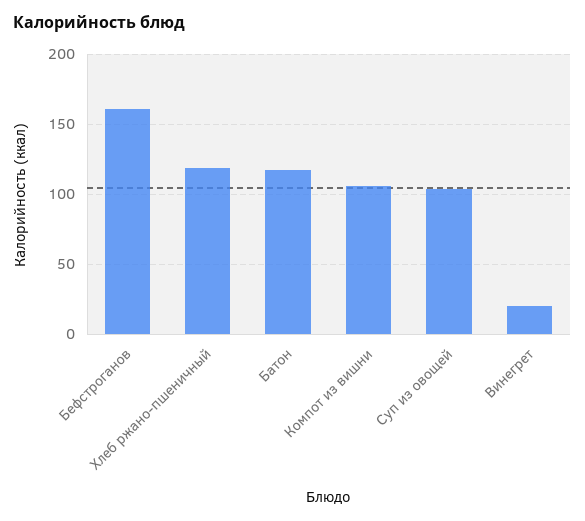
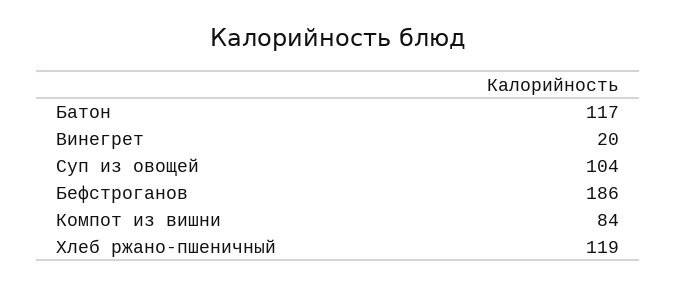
  {
-   "Бефстроганов": 160,
+   "Бефстроганов": 186,
    "Хлеб ржано-пшеничный": 119,
    "Батон": 117,
-   "Компот из вишни": 105,
+   "Компот из вишни": 84,
    "Суп из овощей": 104,
    "Винегрет": 20
  }

